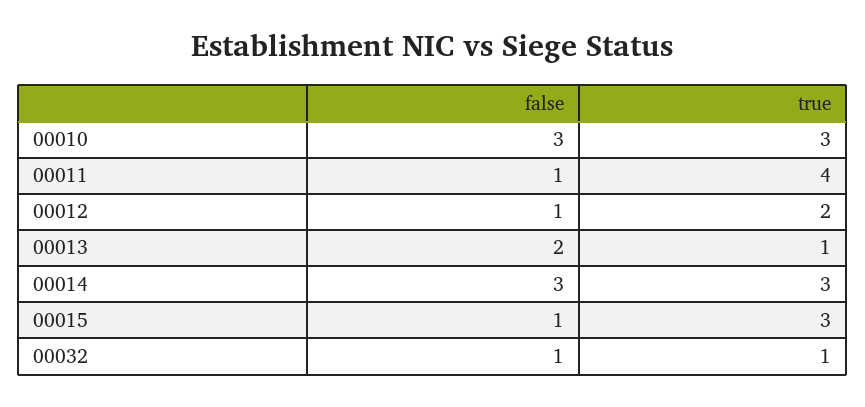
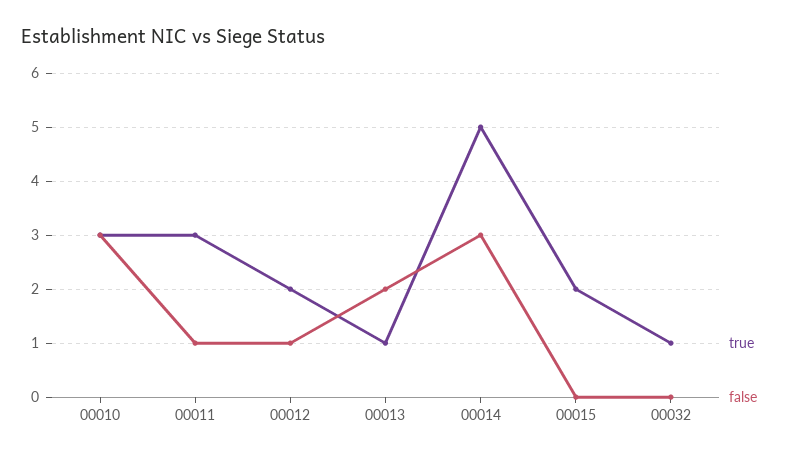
  {
    "false": {
      "00010": 3,
      "00011": 1,
      "00012": 1,
      "00013": 2,
      "00014": 3,
-     "00015": 1,
+     "00015": 0,
-     "00032": 1
+     "00032": 0
    },
    "true": {
      "00010": 3,
-     "00011": 4,
+     "00011": 3,
      "00012": 2,
      "00013": 1,
-     "00014": 3,
+     "00014": 5,
-     "00015": 3,
+     "00015": 2,
      "00032": 1
    }
  }

